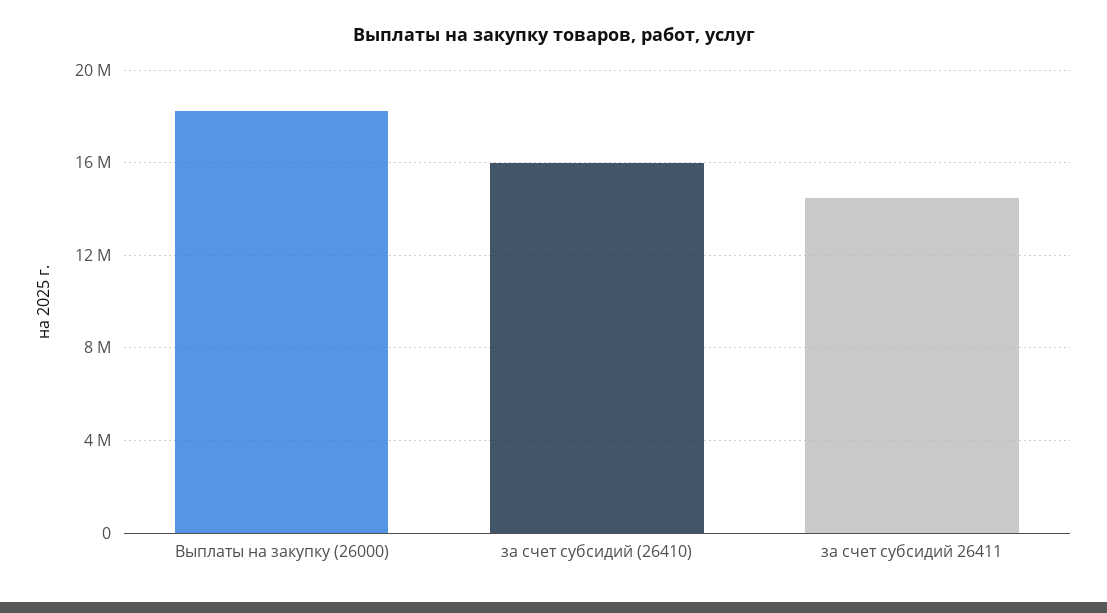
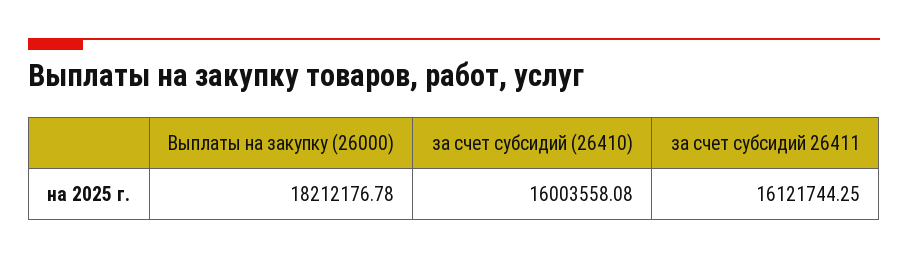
  {
    "Выплаты на закупку (26000)": 18212176.78,
    "за счет субсидий (26410)": 16003558.08,
-   "за счет субсидий 26411": 14500000
+   "за счет субсидий 26411": 16121744.25
  }

